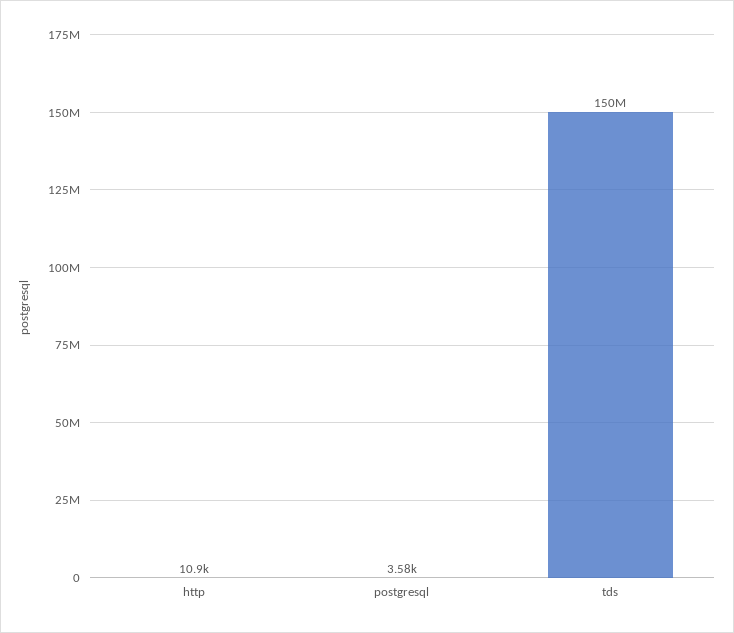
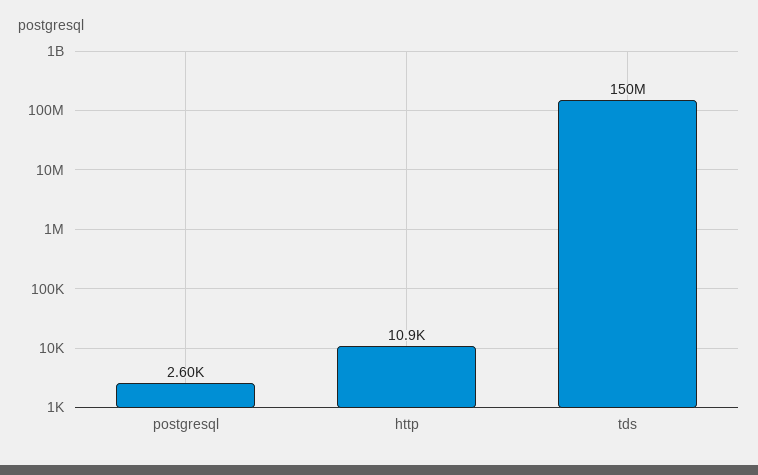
  {
    "http": 10900,
-   "postgresql": 3580,
+   "postgresql": 2600,
    "tds": 150000000
  }

